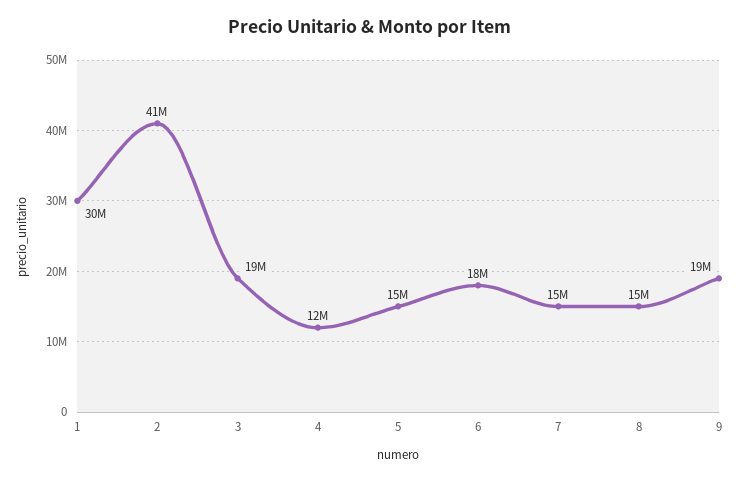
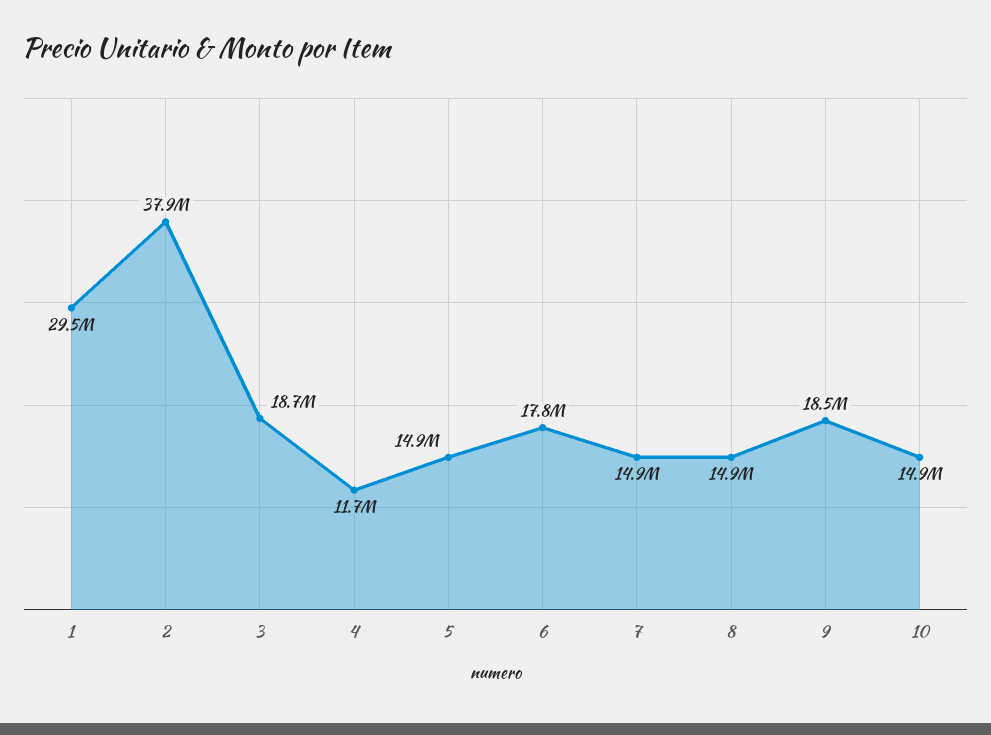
  {
    "1": 29500000,
-   "2": 41000000,
+   "2": 37900000,
    "3": 18700000,
    "4": 11700000,
    "5": 14900000,
    "6": 17800000,
    "7": 14900000,
    "8": 14900000,
-   "9": 18500000
+   "9": 18500000,
+   "10": 14900000
  }

